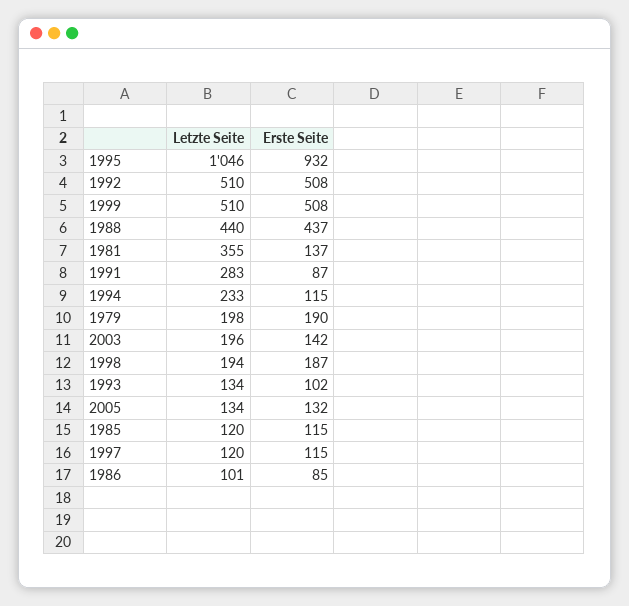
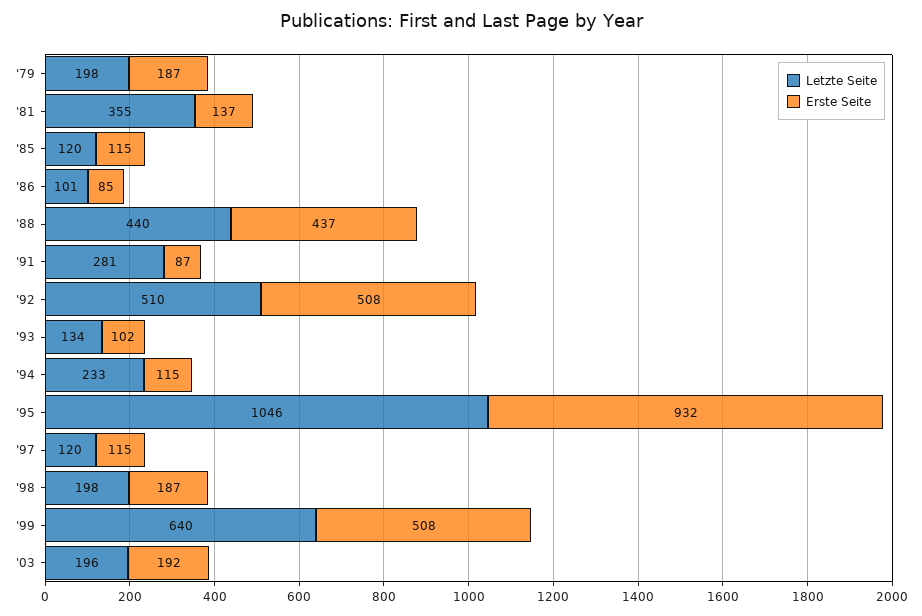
  {
    "Letzte Seite": {
      "1995": 1046,
      "1992": 510,
-     "1999": 510,
+     "1999": 640,
      "1988": 440,
      "1981": 355,
-     "1991": 283,
+     "1991": 281,
      "1994": 233,
      "1979": 198,
      "2003": 196,
-     "1998": 194,
+     "1998": 198,
      "1993": 134,
-     "2005": 134,
      "1985": 120,
      "1997": 120,
      "1986": 101
    },
    "Erste Seite": {
      "1995": 932,
      "1992": 508,
      "1999": 508,
      "1988": 437,
      "1981": 137,
      "1991": 87,
      "1994": 115,
-     "1979": 190,
+     "1979": 187,
-     "2003": 142,
+     "2003": 192,
      "1998": 187,
      "1993": 102,
-     "2005": 132,
      "1985": 115,
      "1997": 115,
      "1986": 85
    }
  }

